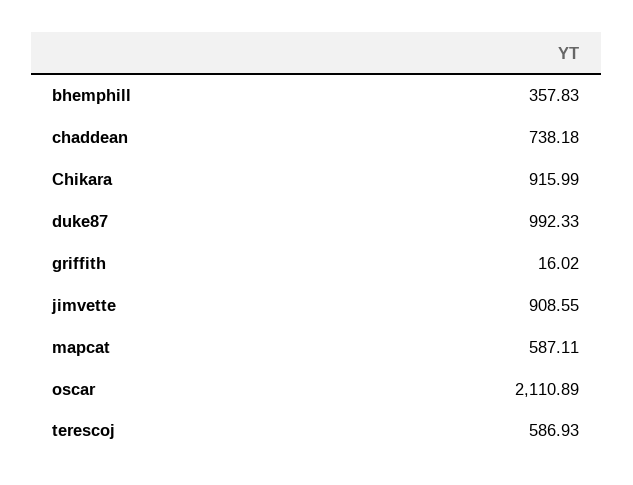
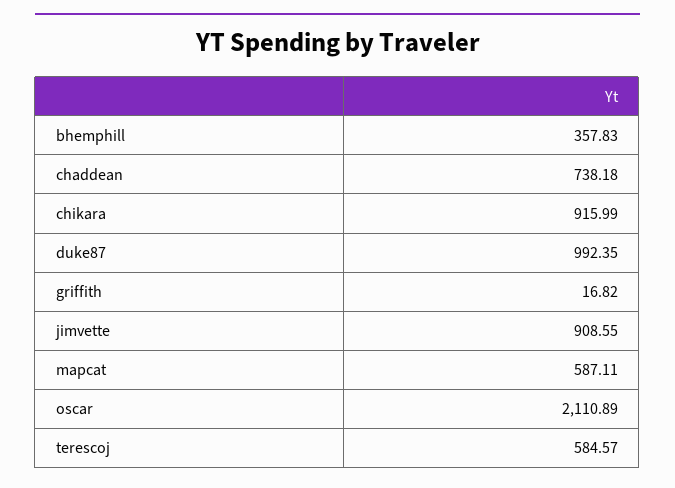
  {
    "bhemphill": 357.83,
    "chaddean": 738.18,
    "Chikara": 915.99,
-   "duke87": 992.33,
+   "duke87": 992.35,
-   "griffith": 16.02,
+   "griffith": 16.82,
    "jimvette": 908.55,
    "mapcat": 587.11,
    "oscar": 2110.89,
-   "terescoj": 586.93
+   "terescoj": 584.57
  }

